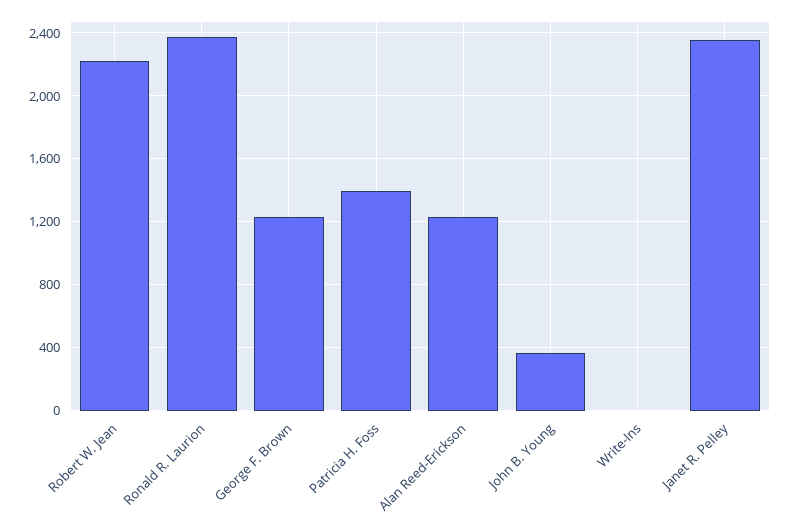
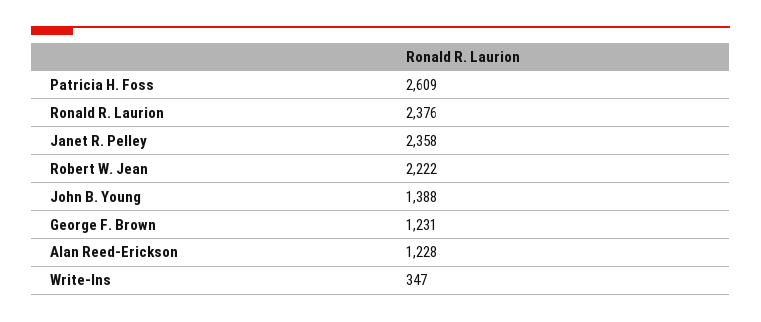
  {
    "Robert W. Jean": 2222,
    "Ronald R. Laurion": 2376,
    "George F. Brown": 1231,
-   "Patricia H. Foss": 1400,
+   "Patricia H. Foss": 2609,
    "Alan Reed-Erickson": 1228,
-   "John B. Young": 350,
+   "John B. Young": 1388,
-   "Write-Ins": 0,
+   "Write-Ins": 347,
    "Janet R. Pelley": 2358
  }

